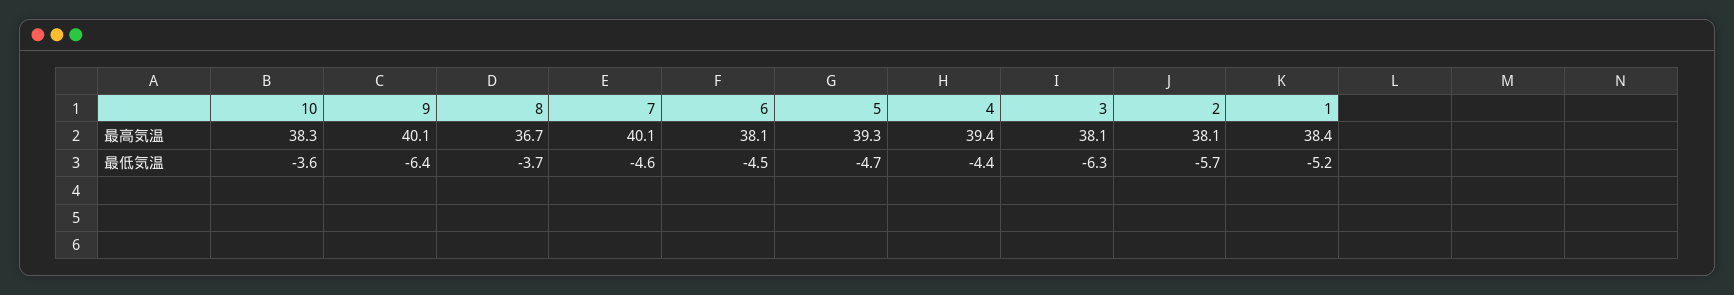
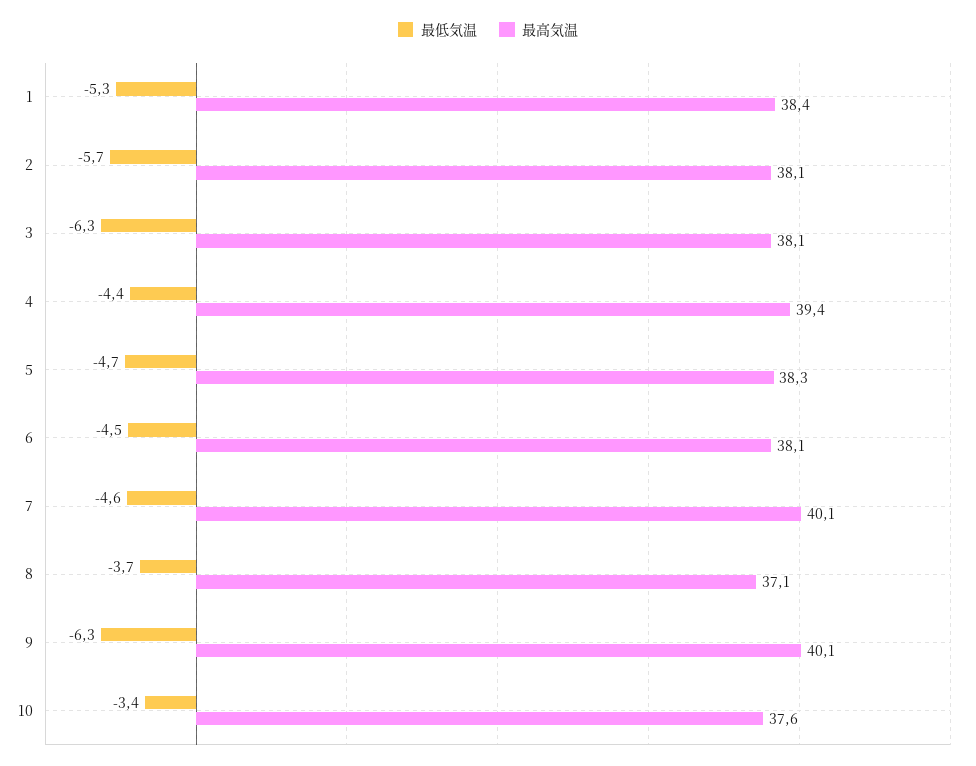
  {
    "最高気温": {
-     "10": 38.3,
+     "10": 37.6,
      "9": 40.1,
-     "8": 36.7,
+     "8": 37.1,
      "7": 40.1,
      "6": 38.1,
-     "5": 39.3,
+     "5": 38.3,
      "4": 39.4,
      "3": 38.1,
      "2": 38.1,
      "1": 38.4
    },
    "最低気温": {
-     "10": -3.6,
+     "10": -3.4,
-     "9": -6.4,
+     "9": -6.3,
      "8": -3.7,
      "7": -4.6,
      "6": -4.5,
      "5": -4.7,
      "4": -4.4,
      "3": -6.3,
      "2": -5.7,
-     "1": -5.2
+     "1": -5.3
    }
  }

